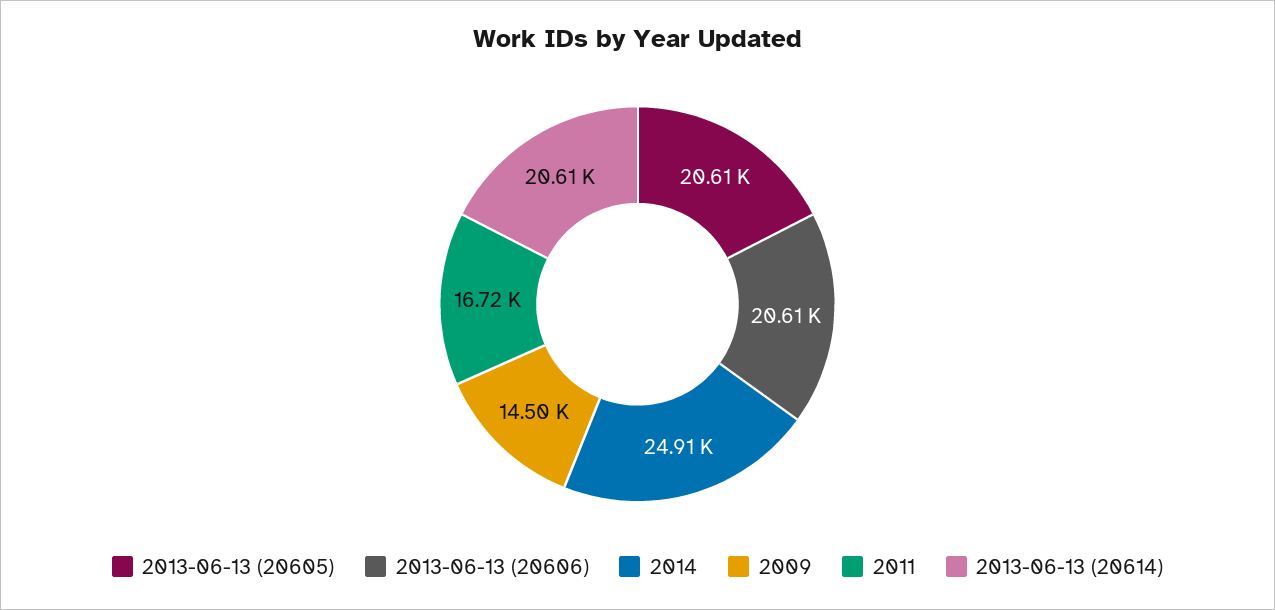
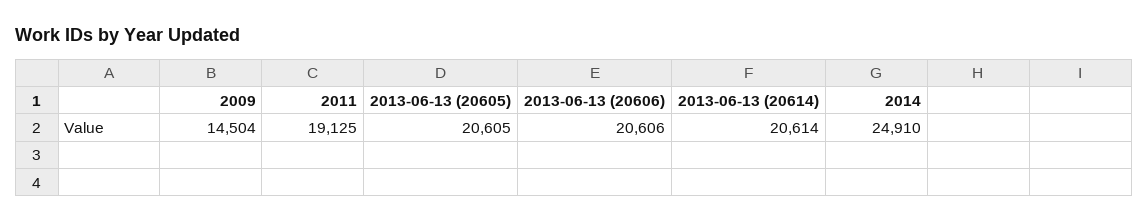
  {
    "2013-06-13 (20605)": 20605,
    "2013-06-13 (20606)": 20606,
    "2014": 24910,
    "2009": 14504,
-   "2011": 16720,
+   "2011": 19125,
    "2013-06-13 (20614)": 20614
  }

